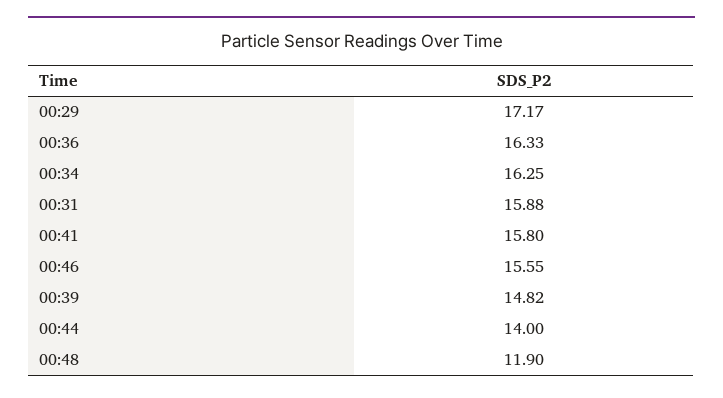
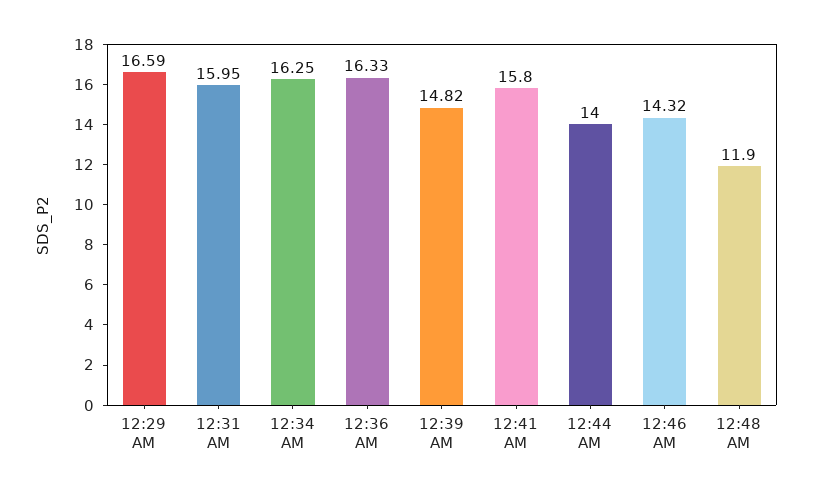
  {
-   "00:29": 17.17,
+   "00:29": 16.59,
    "00:36": 16.33,
    "00:34": 16.25,
-   "00:31": 15.88,
+   "00:31": 15.95,
    "00:41": 15.8,
-   "00:46": 15.55,
+   "00:46": 14.32,
    "00:39": 14.82,
    "00:44": 14,
    "00:48": 11.9
  }

